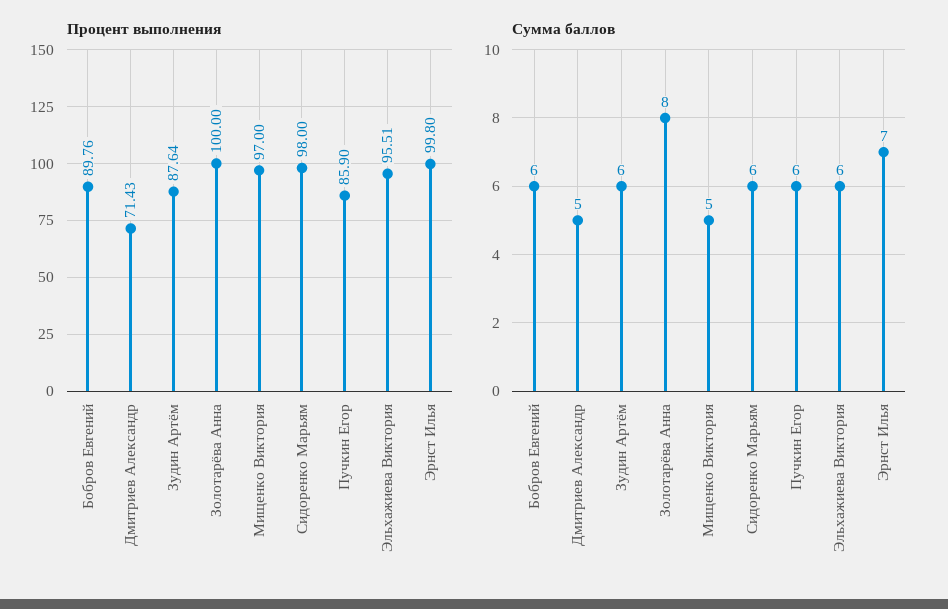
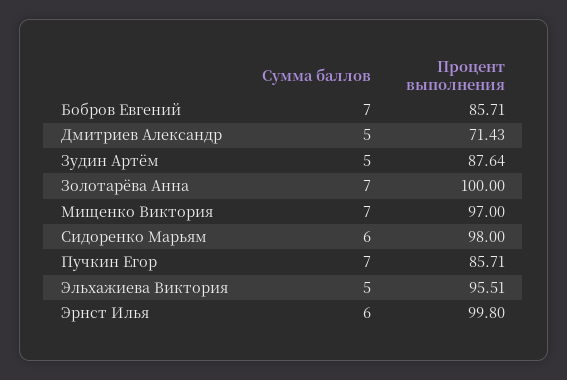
  {
    "Процент выполнения": {
-     "Бобров Евгений": 89.76,
+     "Бобров Евгений": 85.71,
      "Дмитриев Александр": 71.43,
      "Зудин Артём": 87.64,
      "Золотарёва Анна": 100,
      "Мищенко Виктория": 97,
      "Сидоренко Марьям": 98,
-     "Пучкин Егор": 85.9,
+     "Пучкин Егор": 85.71,
      "Эльхажиева Виктория": 95.51,
      "Эрнст Илья": 99.8
    },
    "Сумма баллов": {
-     "Бобров Евгений": 6,
+     "Бобров Евгений": 7,
      "Дмитриев Александр": 5,
-     "Зудин Артём": 6,
+     "Зудин Артём": 5,
-     "Золотарёва Анна": 8,
+     "Золотарёва Анна": 7,
-     "Мищенко Виктория": 5,
+     "Мищенко Виктория": 7,
      "Сидоренко Марьям": 6,
-     "Пучкин Егор": 6,
+     "Пучкин Егор": 7,
-     "Эльхажиева Виктория": 6,
+     "Эльхажиева Виктория": 5,
-     "Эрнст Илья": 7
+     "Эрнст Илья": 6
    }
  }

